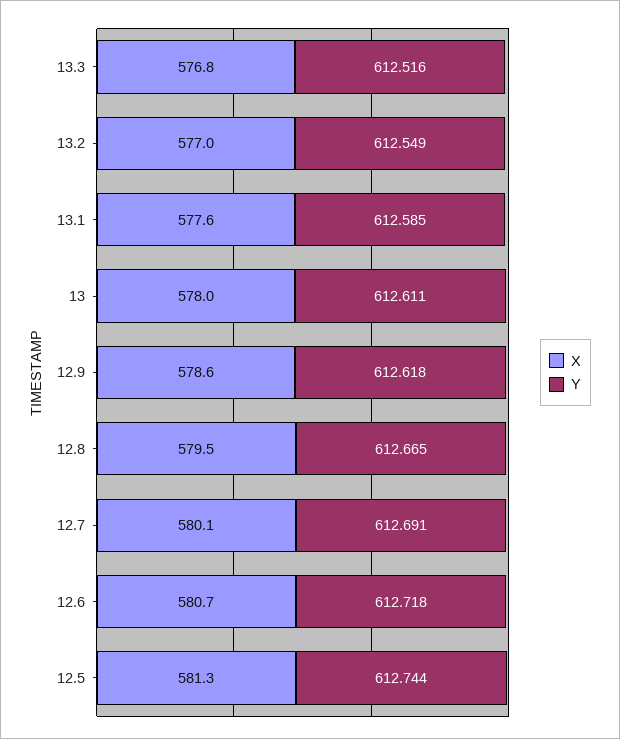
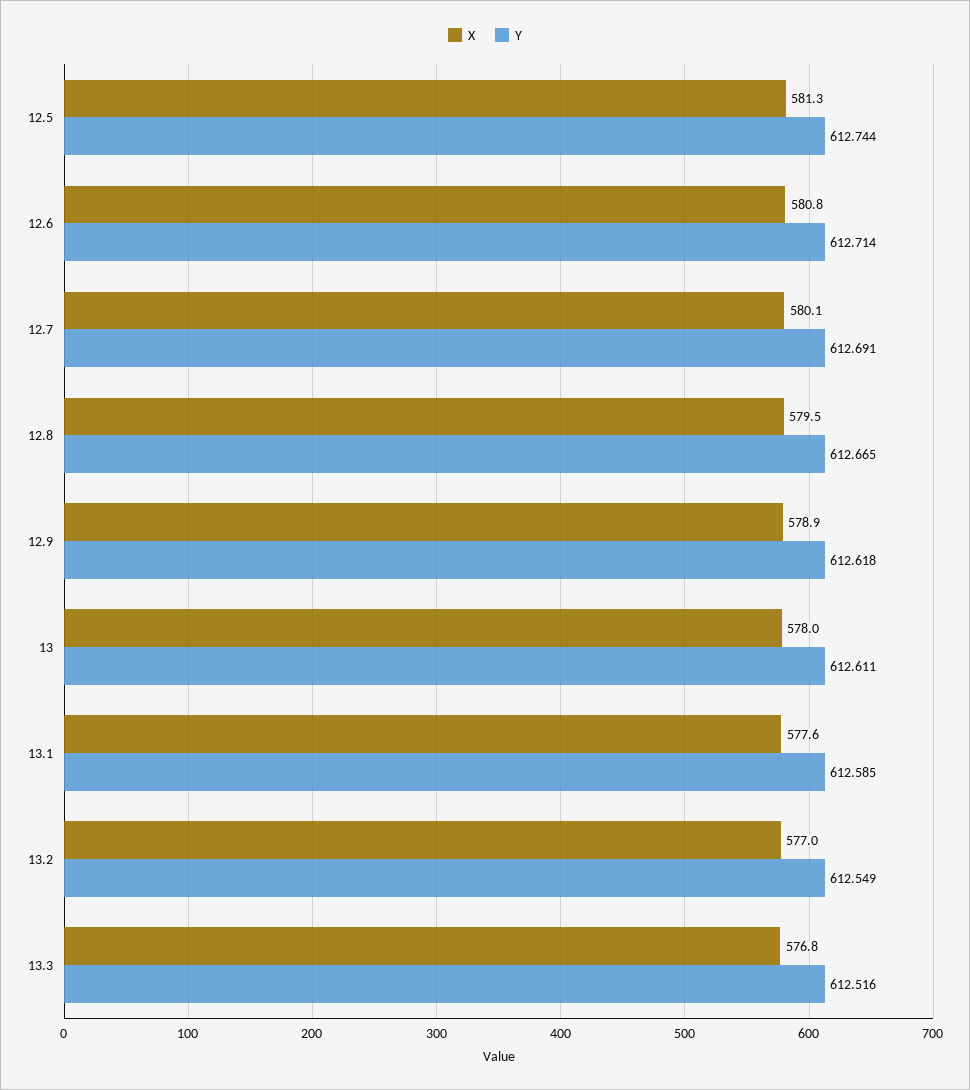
  {
    "X": {
      "13.3": 576.8,
      "13.2": 577,
      "13.1": 577.6,
      "13": 578,
-     "12.9": 578.6,
+     "12.9": 578.9,
      "12.8": 579.5,
      "12.7": 580.1,
-     "12.6": 580.7,
+     "12.6": 580.8,
      "12.5": 581.3
    },
    "Y": {
      "13.3": 612.516,
      "13.2": 612.549,
      "13.1": 612.585,
      "13": 612.611,
      "12.9": 612.618,
      "12.8": 612.665,
      "12.7": 612.691,
-     "12.6": 612.718,
+     "12.6": 612.714,
      "12.5": 612.744
    }
  }

